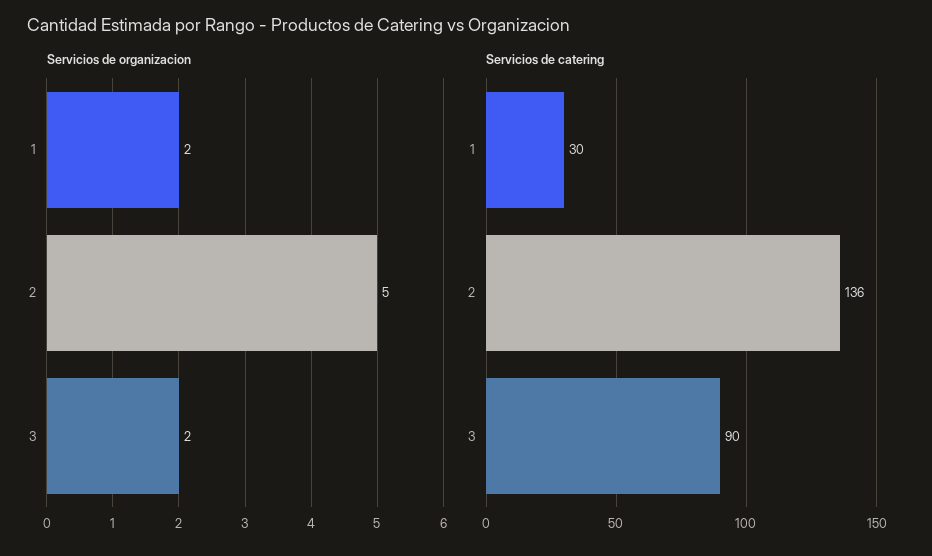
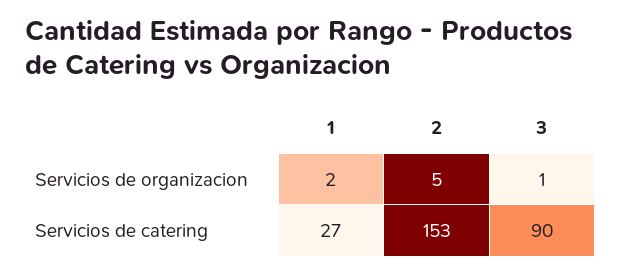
  {
    "Servicios de organizacion": {
      "1": 2,
      "2": 5,
-     "3": 2
+     "3": 1
    },
    "Servicios de catering": {
-     "1": 30,
+     "1": 27,
-     "2": 136,
+     "2": 153,
      "3": 90
    }
  }

